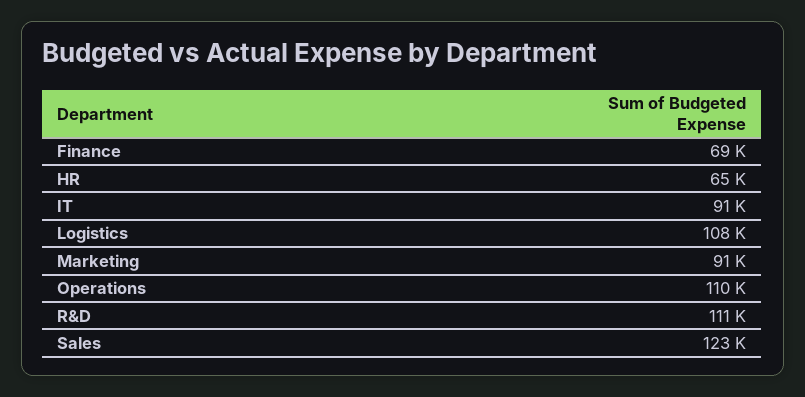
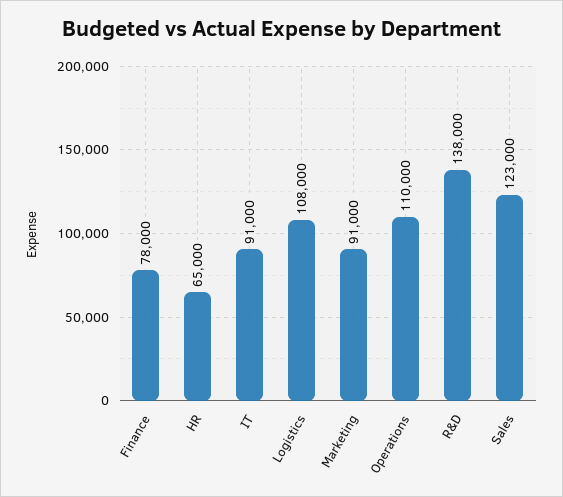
  {
-   "Finance": 69000,
+   "Finance": 78000,
    "HR": 65000,
    "IT": 91000,
    "Logistics": 108000,
    "Marketing": 91000,
    "Operations": 110000,
-   "R&D": 111000,
+   "R&D": 138000,
    "Sales": 123000
  }

